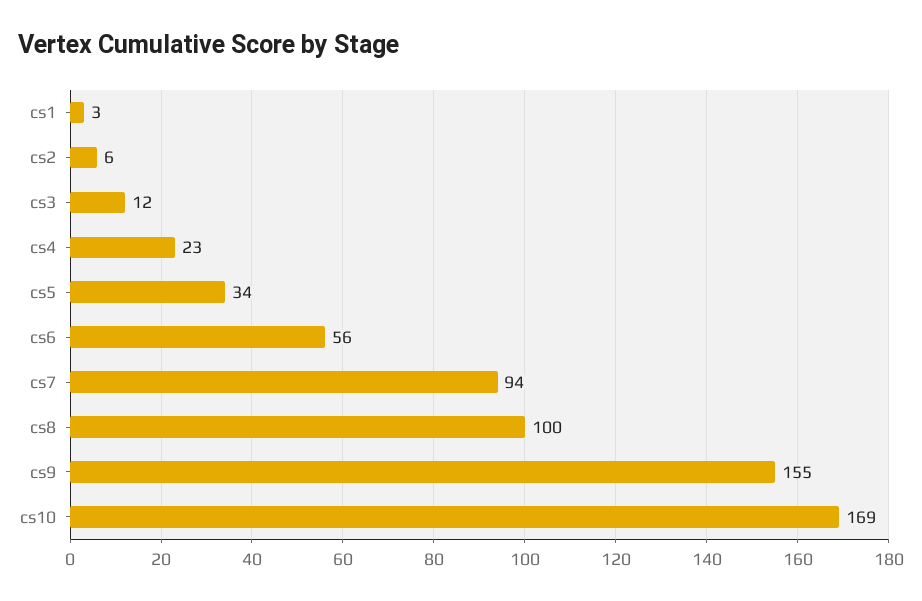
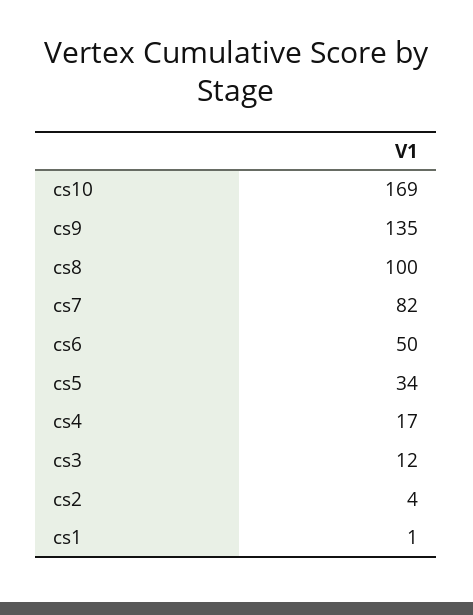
  {
-   "cs1": 3,
+   "cs1": 1,
-   "cs2": 6,
+   "cs2": 4,
    "cs3": 12,
-   "cs4": 23,
+   "cs4": 17,
    "cs5": 34,
-   "cs6": 56,
+   "cs6": 50,
-   "cs7": 94,
+   "cs7": 82,
    "cs8": 100,
-   "cs9": 155,
+   "cs9": 135,
    "cs10": 169
  }

